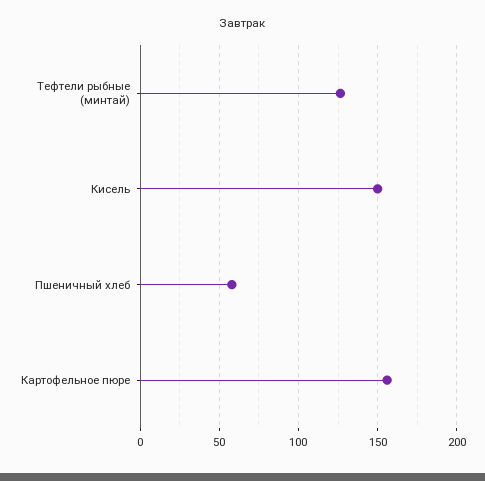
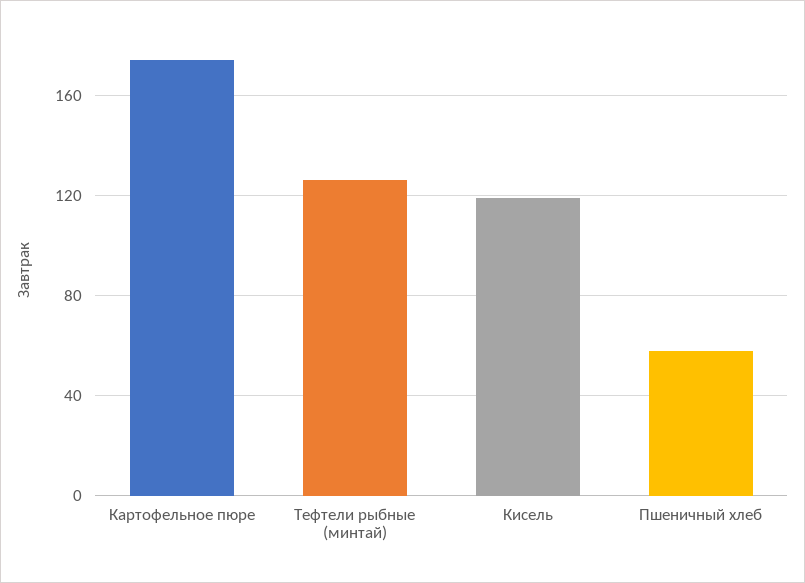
  {
    "Тефтели рыбные (минтай)": 125,
-   "Кисель": 150,
+   "Кисель": 120,
    "Пшеничный хлеб": 60,
-   "Картофельное пюре": 155
+   "Картофельное пюре": 175
  }

